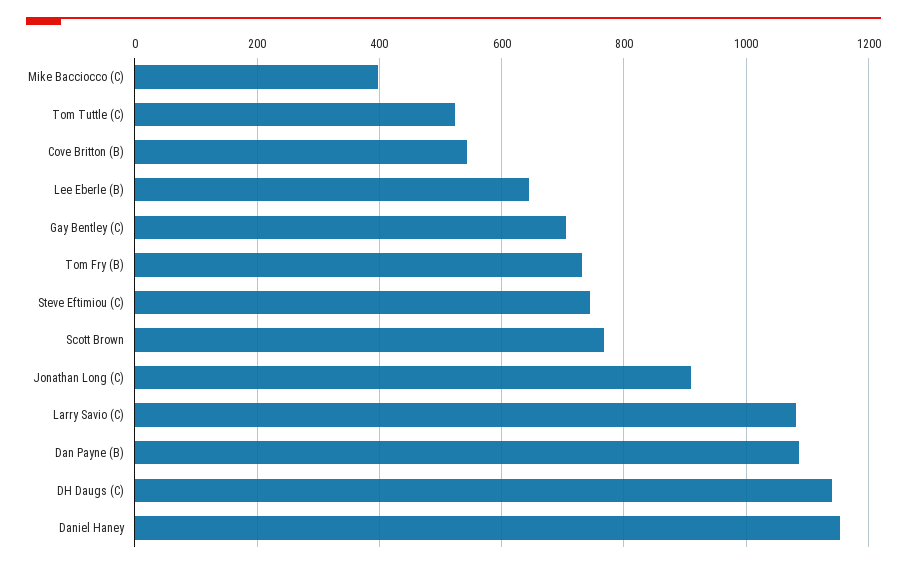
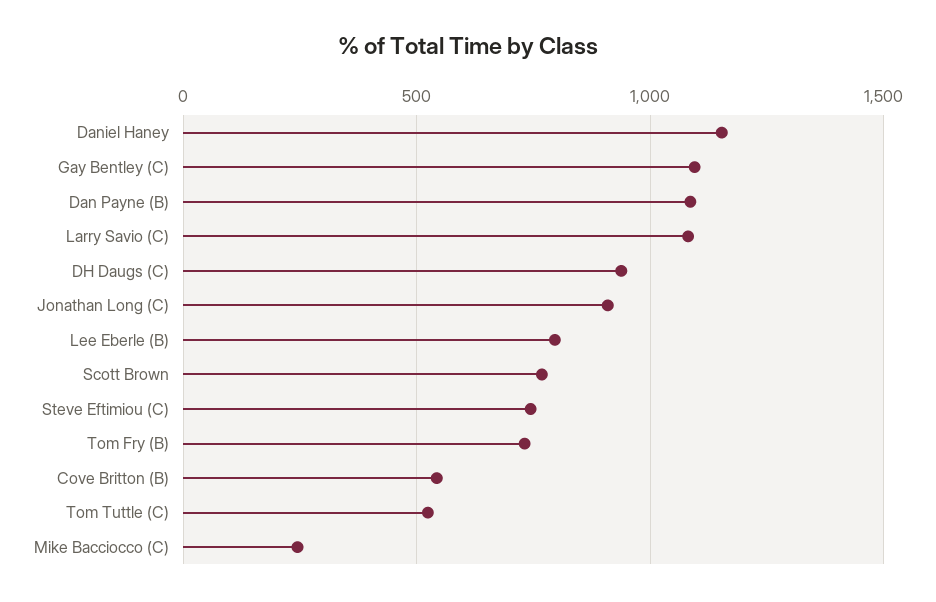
  {
-   "Mike Bacciocco (C)": 400,
+   "Mike Bacciocco (C)": 250,
    "Tom Tuttle (C)": 520,
    "Cove Britton (B)": 540,
-   "Lee Eberle (B)": 640,
+   "Lee Eberle (B)": 800,
-   "Gay Bentley (C)": 700,
+   "Gay Bentley (C)": 1100,
    "Tom Fry (B)": 740,
    "Steve Eftimiou (C)": 740,
    "Scott Brown": 760,
    "Jonathan Long (C)": 900,
    "Larry Savio (C)": 1080,
    "Dan Payne (B)": 1080,
-   "DH Daugs (C)": 1140,
+   "DH Daugs (C)": 950,
    "Daniel Haney": 1160
  }

